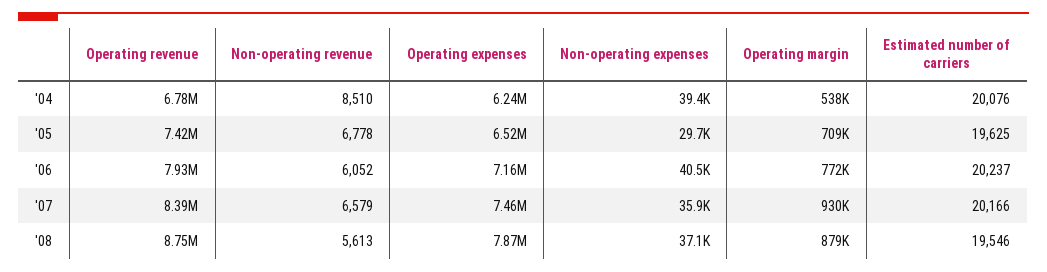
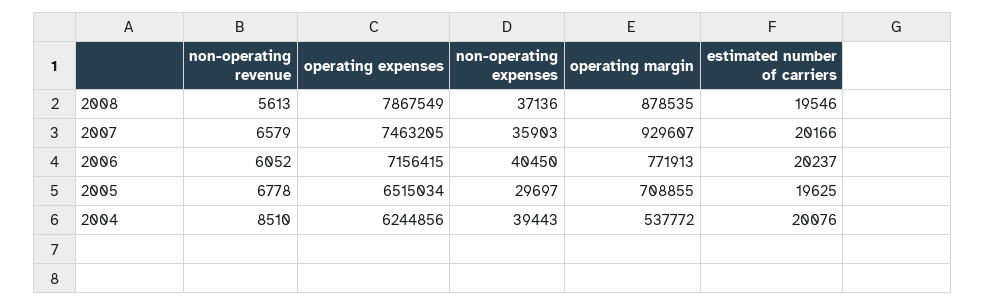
  {
-   "Operating revenue": {
-     "'04": 6780000,
-     "'05": 7420000,
-     "'06": 7930000,
-     "'07": 8390000,
-     "'08": 8750000
-   },
    "Non-operating revenue": {
      "'04": 8510,
      "'05": 6778,
      "'06": 6052,
      "'07": 6579,
      "'08": 5613
    },
    "Operating expenses": {
      "'04": 6244856,
      "'05": 6515034,
      "'06": 7156415,
      "'07": 7463205,
      "'08": 7867549
    },
    "Non-operating expenses": {
      "'04": 39443,
      "'05": 29697,
      "'06": 40450,
      "'07": 35903,
      "'08": 37136
    },
    "Operating margin": {
      "'04": 537772,
      "'05": 708855,
      "'06": 771913,
      "'07": 929607,
      "'08": 878535
    },
    "Estimated number of carriers": {
      "'04": 20076,
      "'05": 19625,
      "'06": 20237,
      "'07": 20166,
      "'08": 19546
    }
  }

